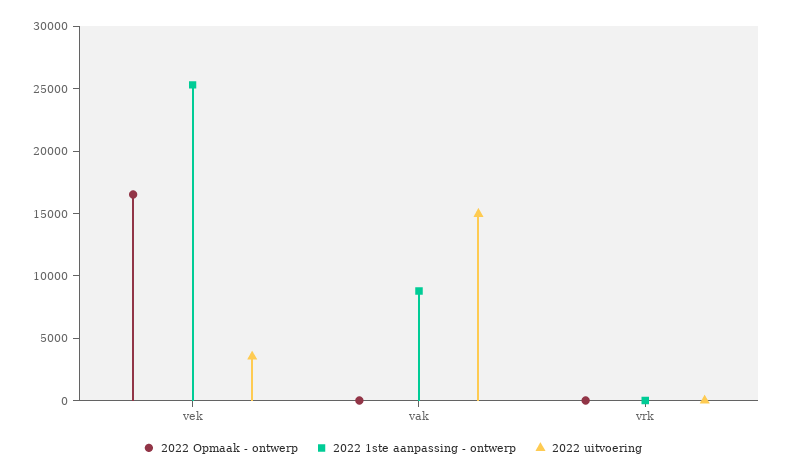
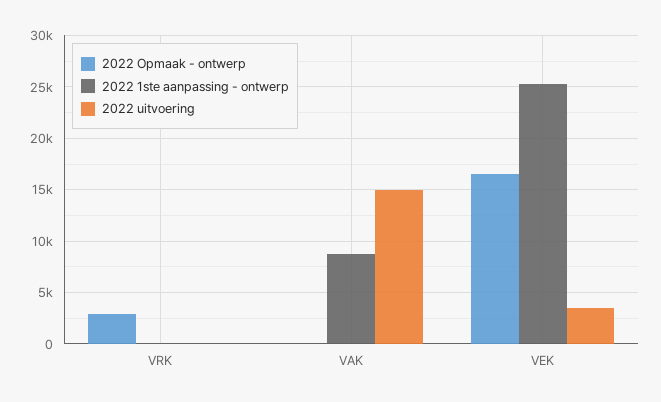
  {
    "2022 Opmaak - ontwerp": {
      "vek": 17000,
      "vak": 0,
-     "vrk": 0
+     "vrk": 3000
    },
    "2022 1ste aanpassing - ontwerp": {
      "vek": 25000,
      "vak": 9000,
      "vrk": 0
    },
    "2022 uitvoering": {
      "vek": 4000,
      "vak": 15000,
      "vrk": 0
    }
  }

